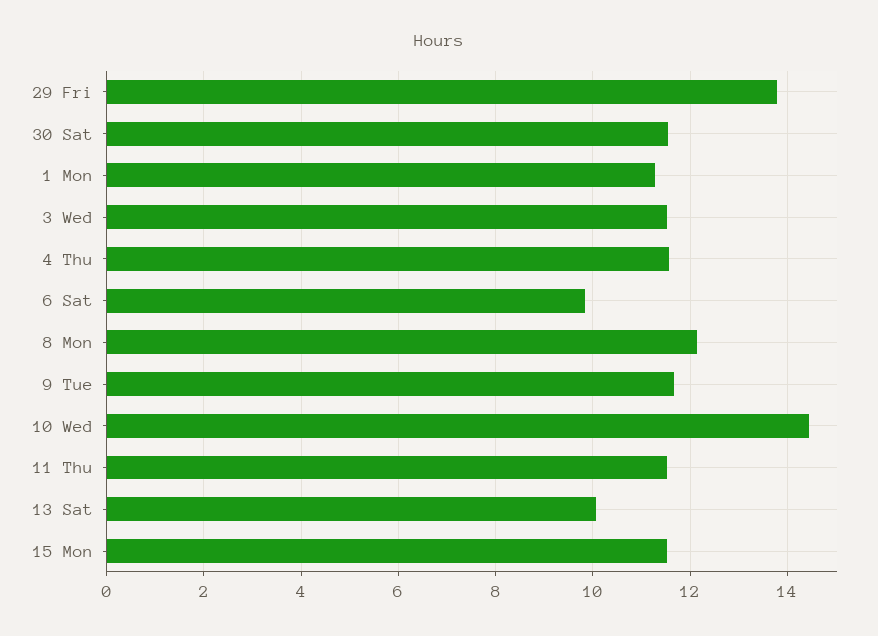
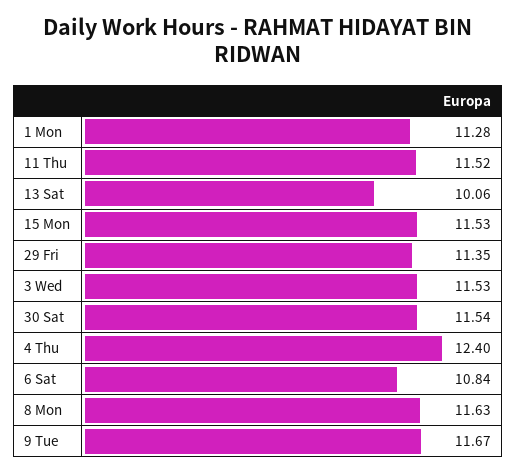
  {
-   "29 Fri": 13.8,
+   "29 Fri": 11.35,
    "30 Sat": 11.54,
    "1 Mon": 11.28,
    "3 Wed": 11.53,
-   "4 Thu": 11.6,
+   "4 Thu": 12.4,
-   "6 Sat": 9.8,
+   "6 Sat": 10.84,
-   "8 Mon": 12.2,
+   "8 Mon": 11.63,
    "9 Tue": 11.67,
-   "10 Wed": 14.4,
    "11 Thu": 11.52,
    "13 Sat": 10.06,
    "15 Mon": 11.53
  }

